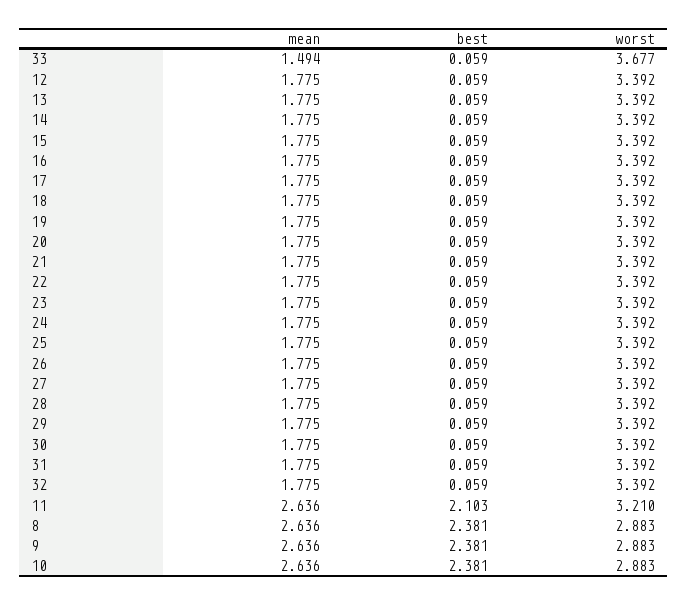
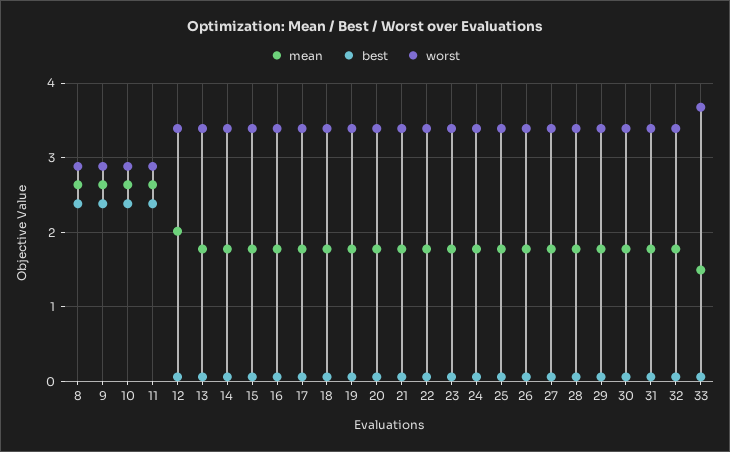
  {
    "mean": {
      "33": 1.494,
-     "12": 1.775,
+     "12": 2,
      "13": 1.775,
      "14": 1.775,
      "15": 1.775,
      "16": 1.775,
      "17": 1.775,
      "18": 1.775,
      "19": 1.775,
      "20": 1.775,
      "21": 1.775,
      "22": 1.775,
      "23": 1.775,
      "24": 1.775,
      "25": 1.775,
      "26": 1.775,
      "27": 1.775,
      "28": 1.775,
      "29": 1.775,
      "30": 1.775,
      "31": 1.775,
      "32": 1.775,
      "11": 2.636,
      "8": 2.636,
      "9": 2.636,
      "10": 2.636
    },
    "best": {
      "33": 0.059,
      "12": 0.059,
      "13": 0.059,
      "14": 0.059,
      "15": 0.059,
      "16": 0.059,
      "17": 0.059,
      "18": 0.059,
      "19": 0.059,
      "20": 0.059,
      "21": 0.059,
      "22": 0.059,
      "23": 0.059,
      "24": 0.059,
      "25": 0.059,
      "26": 0.059,
      "27": 0.059,
      "28": 0.059,
      "29": 0.059,
      "30": 0.059,
      "31": 0.059,
      "32": 0.059,
-     "11": 2.103,
+     "11": 2.4,
      "8": 2.381,
      "9": 2.381,
      "10": 2.381
    },
    "worst": {
      "33": 3.677,
      "12": 3.392,
      "13": 3.392,
      "14": 3.392,
      "15": 3.392,
      "16": 3.392,
      "17": 3.392,
      "18": 3.392,
      "19": 3.392,
      "20": 3.392,
      "21": 3.392,
      "22": 3.392,
      "23": 3.392,
      "24": 3.392,
      "25": 3.392,
      "26": 3.392,
      "27": 3.392,
      "28": 3.392,
      "29": 3.392,
      "30": 3.392,
      "31": 3.392,
      "32": 3.392,
-     "11": 3.21,
+     "11": 2.9,
      "8": 2.883,
      "9": 2.883,
      "10": 2.883
    }
  }

